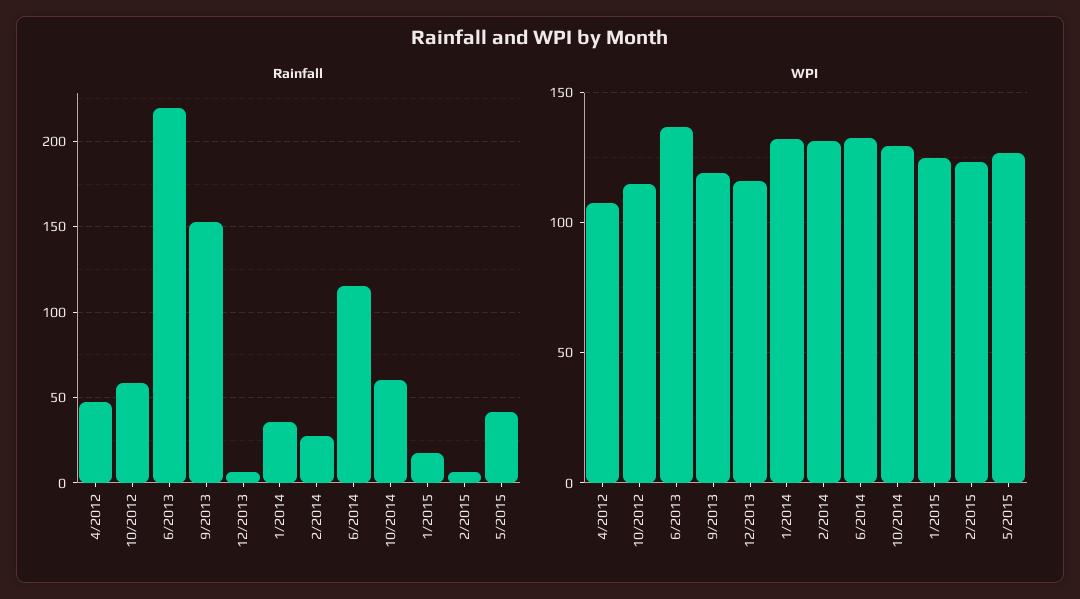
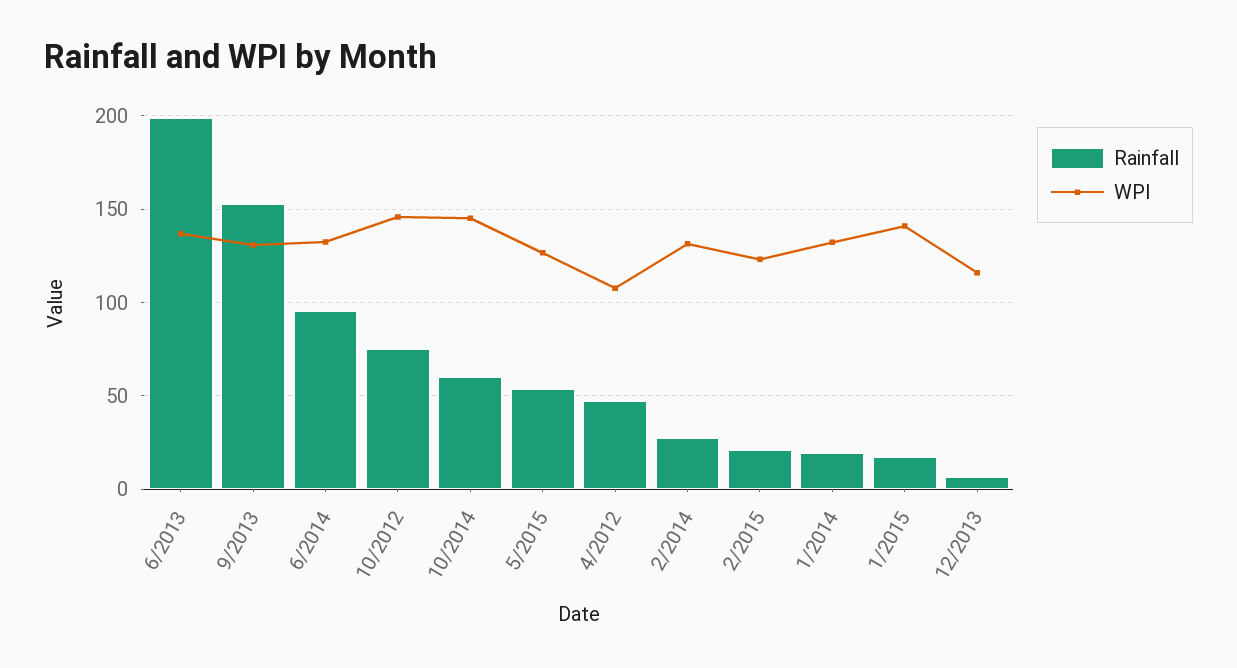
  {
    "Rainfall": {
      "4/2012": 50,
-     "10/2012": 60,
+     "10/2012": 75,
-     "6/2013": 220,
+     "6/2013": 200,
      "9/2013": 155,
      "12/2013": 5,
-     "1/2014": 35,
+     "1/2014": 20,
      "2/2014": 25,
-     "6/2014": 115,
+     "6/2014": 95,
      "10/2014": 60,
      "1/2015": 15,
-     "2/2015": 5,
+     "2/2015": 20,
-     "5/2015": 40
+     "5/2015": 55
    },
    "WPI": {
      "4/2012": 110,
-     "10/2012": 115,
+     "10/2012": 145,
      "6/2013": 135,
-     "9/2013": 120,
+     "9/2013": 130,
      "12/2013": 115,
      "1/2014": 130,
      "2/2014": 130,
      "6/2014": 135,
-     "10/2014": 130,
+     "10/2014": 145,
-     "1/2015": 125,
+     "1/2015": 140,
      "2/2015": 125,
      "5/2015": 125
    }
  }

